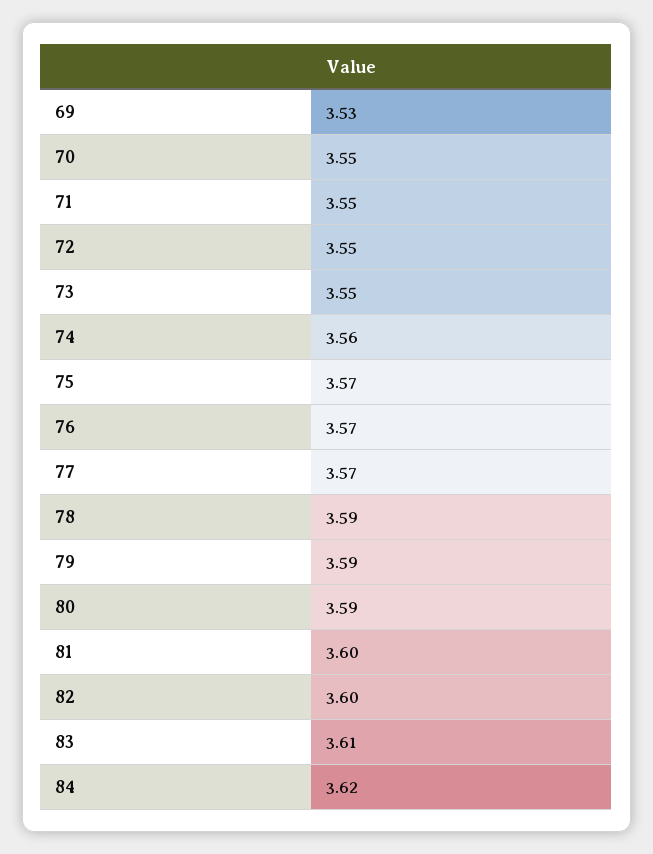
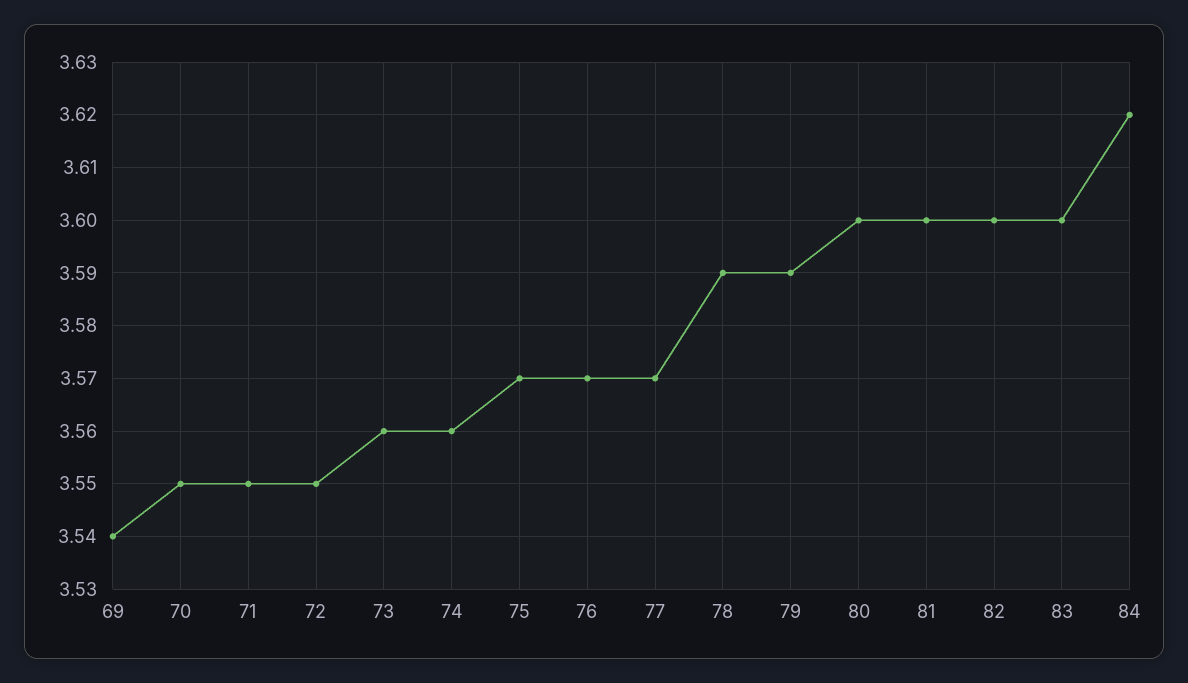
  {
-   "69": 3.53,
+   "69": 3.54,
    "70": 3.55,
    "71": 3.55,
    "72": 3.55,
-   "73": 3.55,
+   "73": 3.56,
    "74": 3.56,
    "75": 3.57,
    "76": 3.57,
    "77": 3.57,
    "78": 3.59,
    "79": 3.59,
-   "80": 3.59,
+   "80": 3.6,
    "81": 3.6,
    "82": 3.6,
-   "83": 3.61,
+   "83": 3.6,
    "84": 3.62
  }

